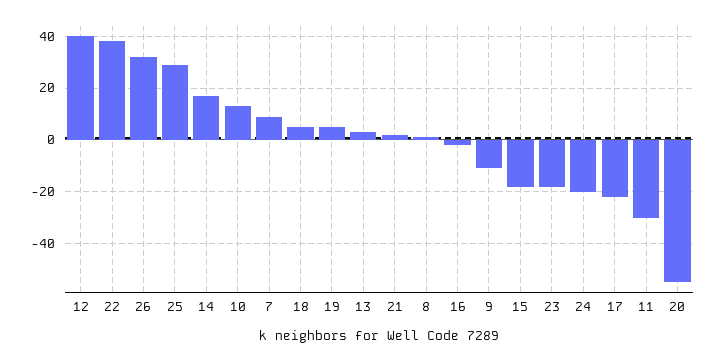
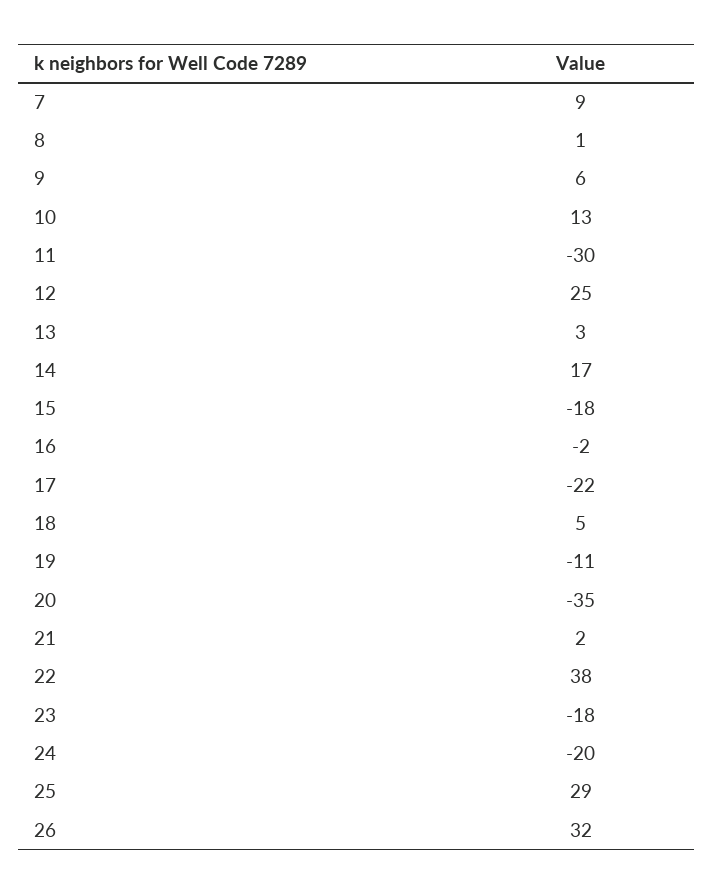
  {
-   "12": 40,
+   "12": 25,
    "22": 38,
    "26": 32,
    "25": 29,
    "14": 17,
    "10": 13,
    "7": 9,
    "18": 5,
-   "19": 5,
+   "19": -11,
    "13": 3,
    "21": 2,
    "8": 1,
    "16": -2,
-   "9": -10,
+   "9": 6,
    "15": -18,
    "23": -18,
    "24": -20,
    "17": -22,
    "11": -30,
-   "20": -55
+   "20": -35
  }

